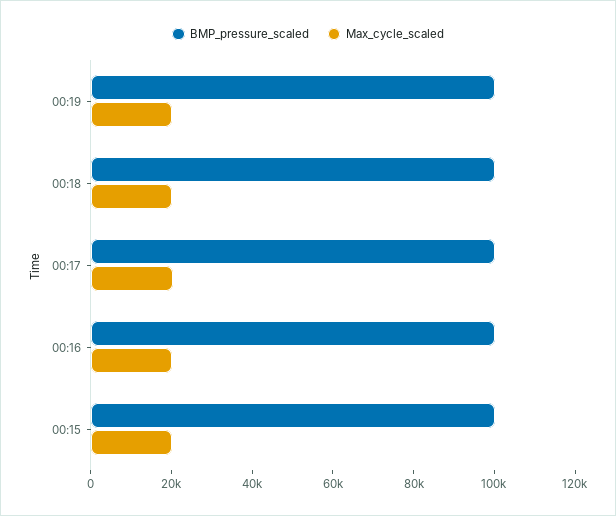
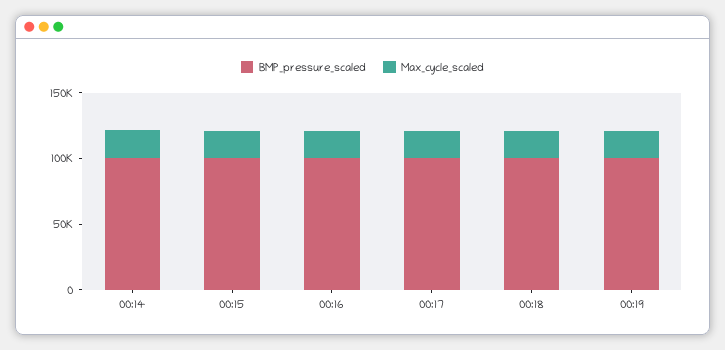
  {
    "BMP_pressure_scaled": {
      "00:19": 100000,
      "00:18": 100000,
      "00:17": 100000,
      "00:16": 100000,
-     "00:15": 100000
+     "00:15": 100000,
+     "00:14": 100000
    },
    "Max_cycle_scaled": {
      "00:19": 20000,
      "00:18": 20000,
      "00:17": 20000,
      "00:16": 20000,
-     "00:15": 20000
+     "00:15": 20000,
+     "00:14": 20000
    }
  }

